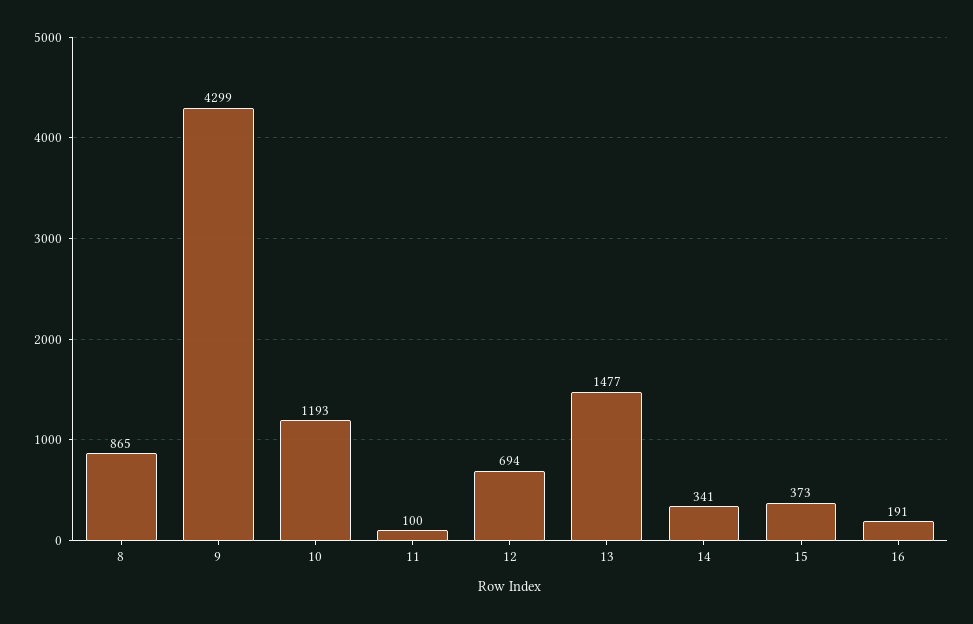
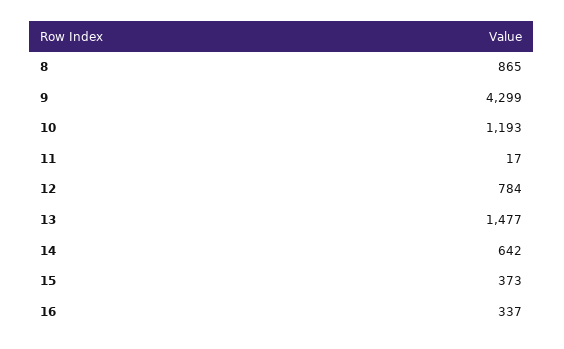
  {
    "8": 865,
    "9": 4299,
    "10": 1193,
-   "11": 100,
+   "11": 17,
-   "12": 694,
+   "12": 784,
    "13": 1477,
-   "14": 341,
+   "14": 642,
    "15": 373,
-   "16": 191
+   "16": 337
  }

